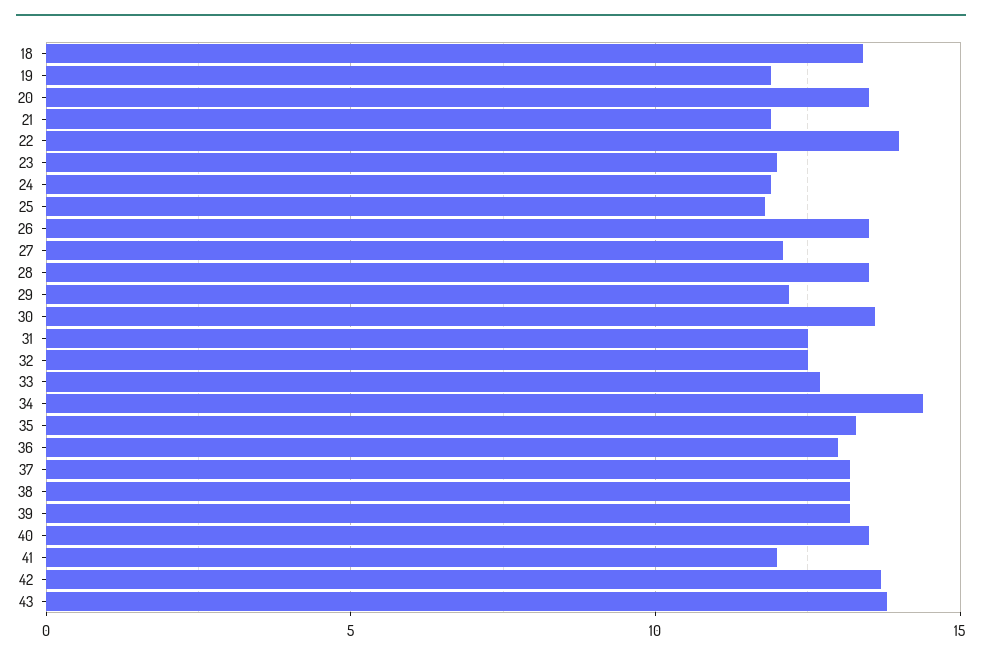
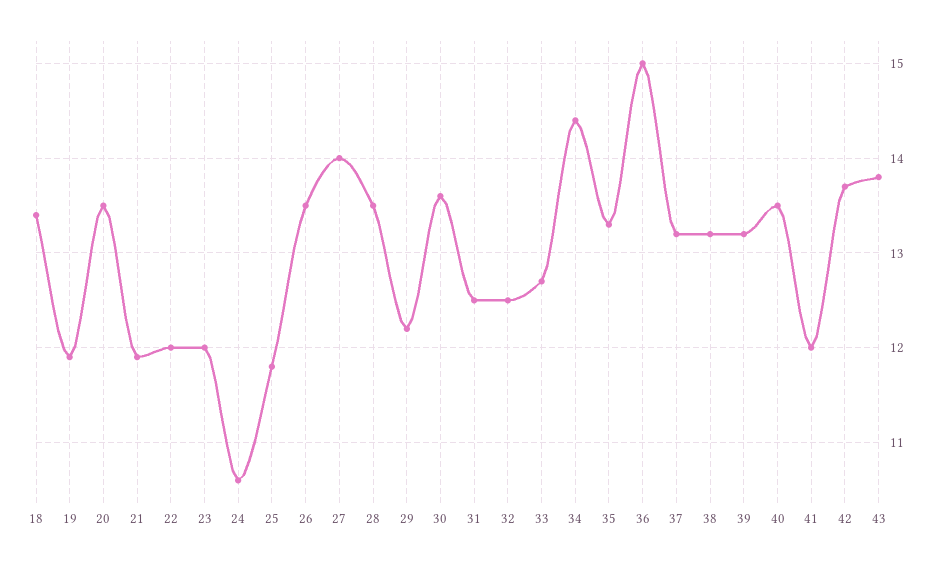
  {
    "18": 13.4,
    "19": 11.9,
    "20": 13.5,
    "21": 11.9,
-   "22": 14,
+   "22": 12,
    "23": 12,
-   "24": 12,
+   "24": 10.6,
    "25": 11.8,
    "26": 13.5,
-   "27": 12,
+   "27": 14,
    "28": 13.5,
    "29": 12.2,
    "30": 13.6,
    "31": 12.5,
    "32": 12.5,
    "33": 12.7,
    "34": 14.4,
    "35": 13.3,
-   "36": 13,
+   "36": 15,
    "37": 13.2,
    "38": 13.2,
    "39": 13.2,
    "40": 13.5,
    "41": 12,
    "42": 13.7,
    "43": 13.8
  }

